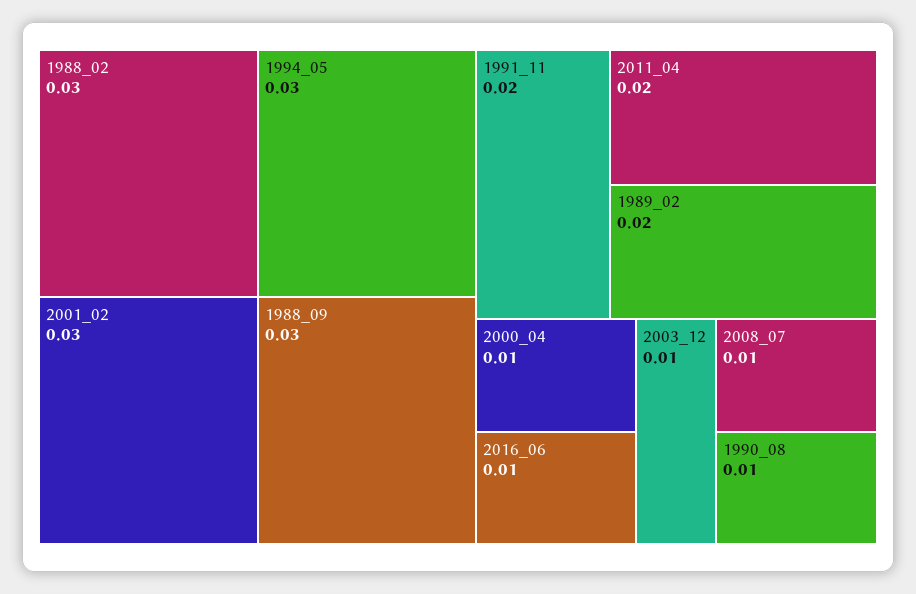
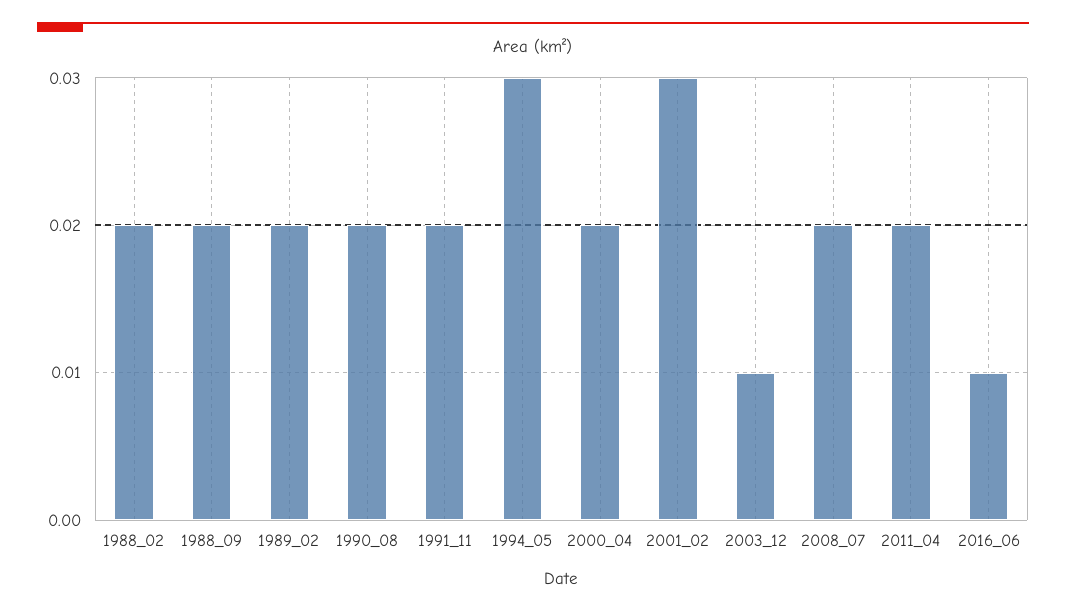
  {
-   "1988_02": 0.03,
+   "1988_02": 0.02,
    "1994_05": 0.03,
    "2001_02": 0.03,
-   "1988_09": 0.03,
+   "1988_09": 0.02,
    "1991_11": 0.02,
    "2011_04": 0.02,
    "1989_02": 0.02,
-   "2000_04": 0.01,
+   "2000_04": 0.02,
    "2016_06": 0.01,
    "2003_12": 0.01,
-   "2008_07": 0.01,
+   "2008_07": 0.02,
-   "1990_08": 0.01
+   "1990_08": 0.02
  }

